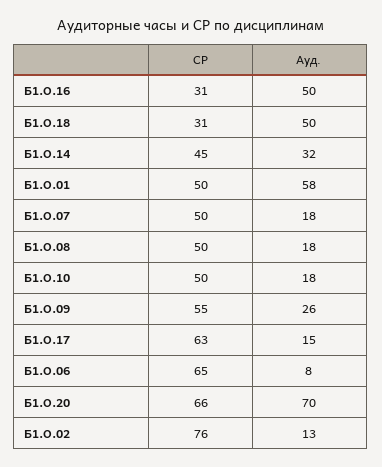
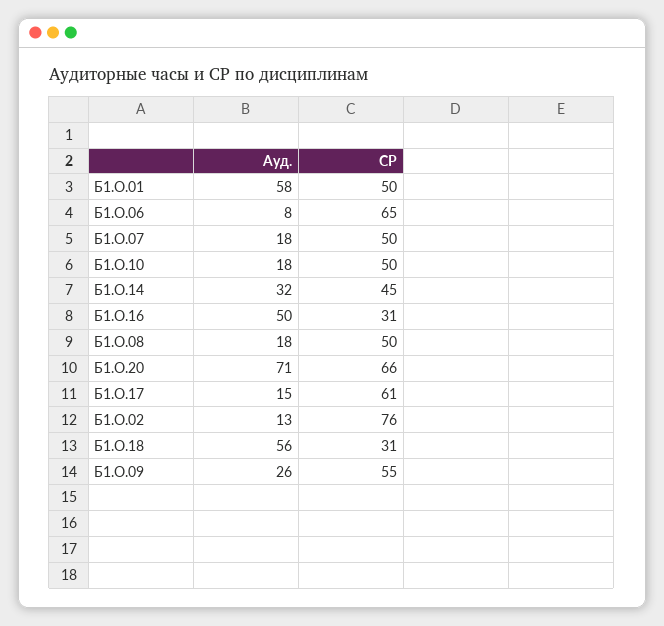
  {
    "СР": {
      "Б1.О.16": 31,
      "Б1.О.18": 31,
      "Б1.О.14": 45,
      "Б1.О.01": 50,
      "Б1.О.07": 50,
      "Б1.О.08": 50,
      "Б1.О.10": 50,
      "Б1.О.09": 55,
-     "Б1.О.17": 63,
+     "Б1.О.17": 61,
      "Б1.О.06": 65,
      "Б1.О.20": 66,
      "Б1.О.02": 76
    },
    "Ауд.": {
      "Б1.О.16": 50,
-     "Б1.О.18": 50,
+     "Б1.О.18": 56,
      "Б1.О.14": 32,
      "Б1.О.01": 58,
      "Б1.О.07": 18,
      "Б1.О.08": 18,
      "Б1.О.10": 18,
      "Б1.О.09": 26,
      "Б1.О.17": 15,
      "Б1.О.06": 8,
-     "Б1.О.20": 70,
+     "Б1.О.20": 71,
      "Б1.О.02": 13
    }
  }

